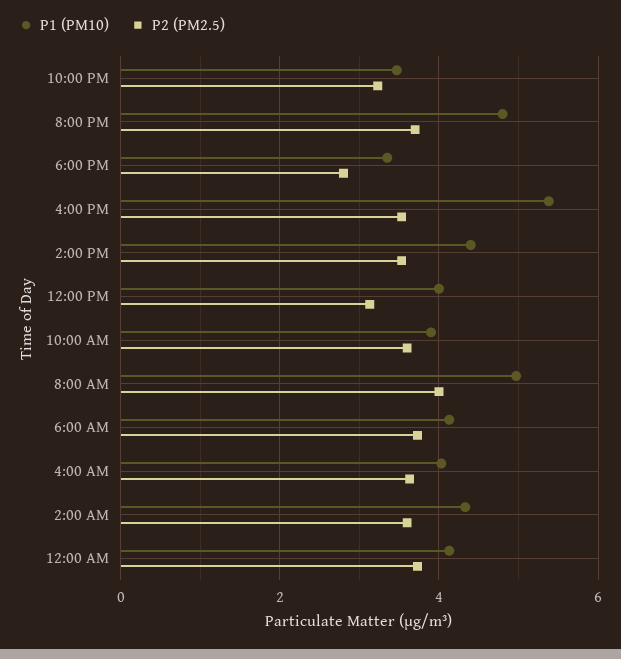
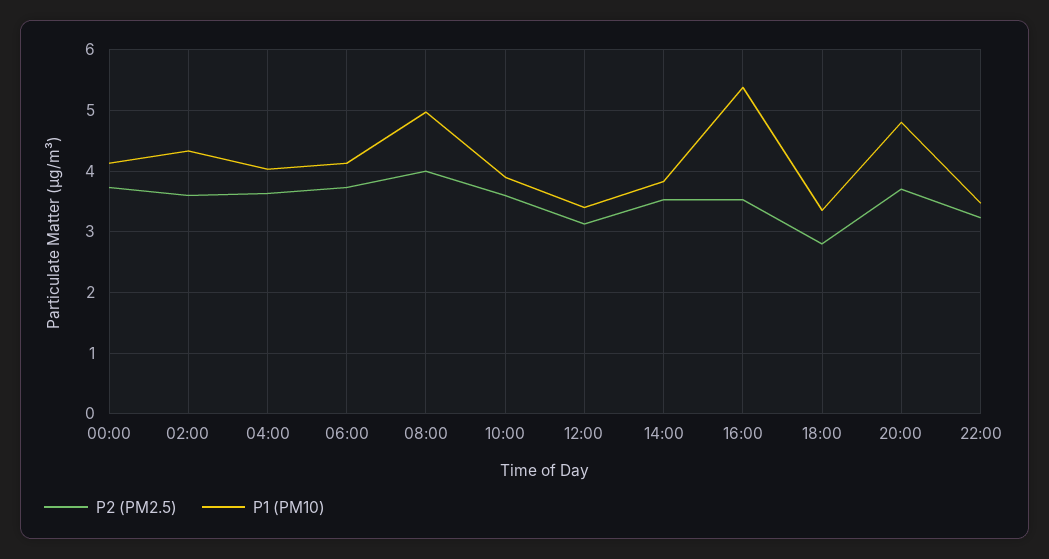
  {
    "P1 (PM10)": {
      "10:00 PM": 3.5,
      "8:00 PM": 4.8,
      "6:00 PM": 3.4,
      "4:00 PM": 5.4,
-     "2:00 PM": 4.4,
+     "2:00 PM": 3.8,
-     "12:00 PM": 4,
+     "12:00 PM": 3.4,
      "10:00 AM": 3.9,
      "8:00 AM": 5,
      "6:00 AM": 4.1,
      "4:00 AM": 4,
      "2:00 AM": 4.3,
      "12:00 AM": 4.1
    },
    "P2 (PM2.5)": {
      "10:00 PM": 3.2,
      "8:00 PM": 3.7,
      "6:00 PM": 2.8,
      "4:00 PM": 3.5,
      "2:00 PM": 3.5,
      "12:00 PM": 3.1,
      "10:00 AM": 3.6,
      "8:00 AM": 4,
      "6:00 AM": 3.7,
      "4:00 AM": 3.6,
      "2:00 AM": 3.6,
      "12:00 AM": 3.7
    }
  }

